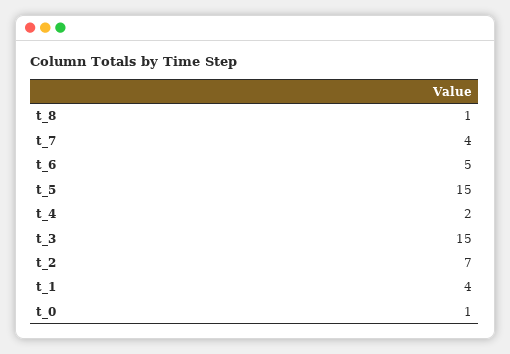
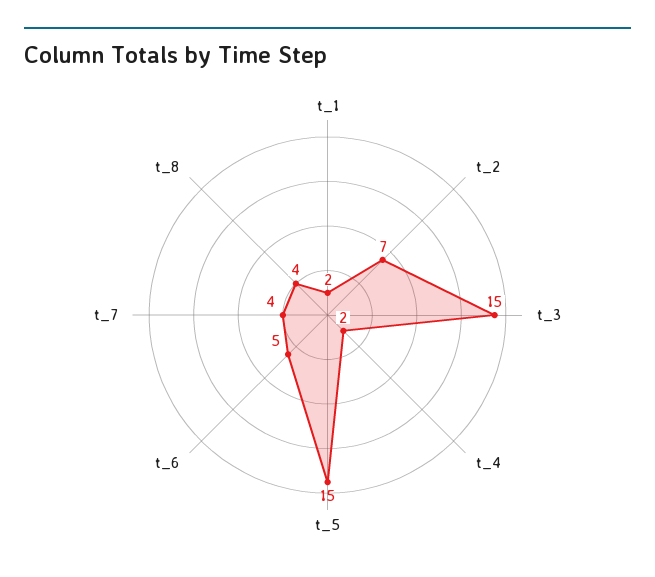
  {
-   "t_8": 1,
+   "t_8": 4,
    "t_7": 4,
    "t_6": 5,
    "t_5": 15,
    "t_4": 2,
    "t_3": 15,
    "t_2": 7,
-   "t_1": 4,
+   "t_1": 2
-   "t_0": 1
  }

